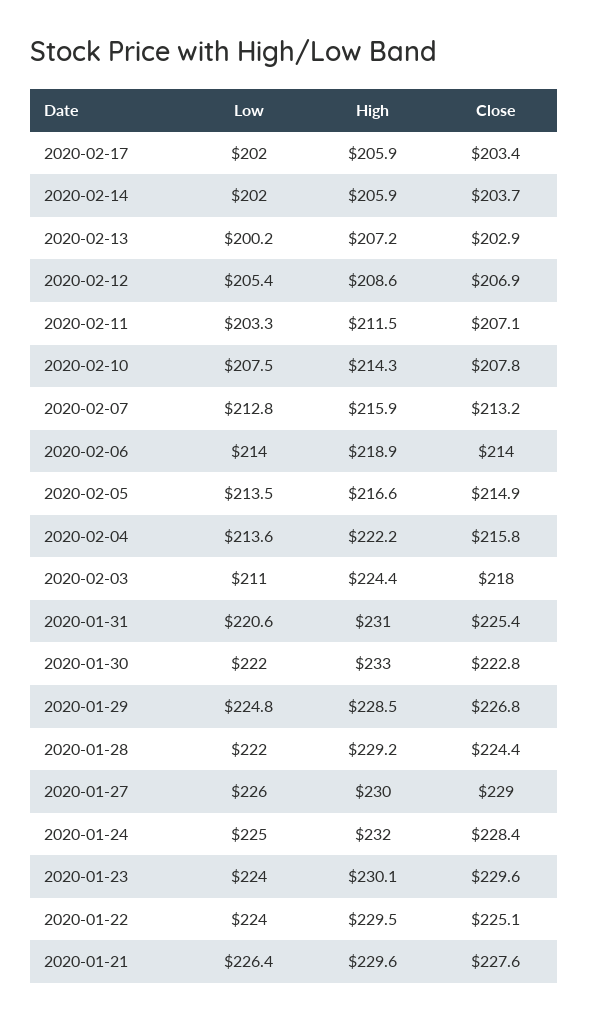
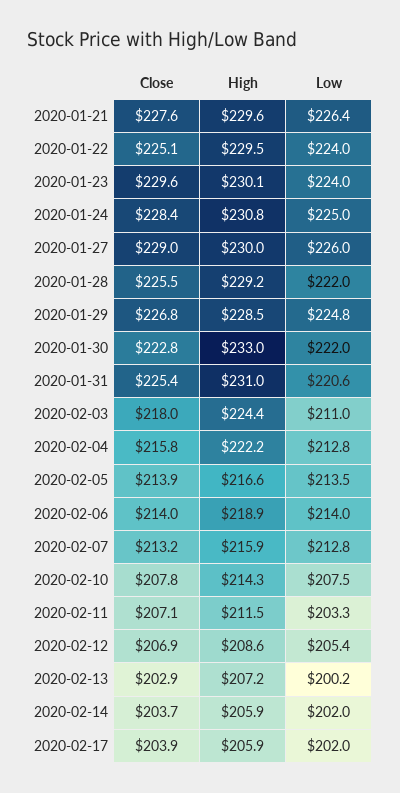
  {
    "Low": {
      "2020-02-17": 202,
      "2020-02-14": 202,
      "2020-02-13": 200.2,
      "2020-02-12": 205.4,
      "2020-02-11": 203.3,
      "2020-02-10": 207.5,
      "2020-02-07": 212.8,
      "2020-02-06": 214,
      "2020-02-05": 213.5,
-     "2020-02-04": 213.6,
+     "2020-02-04": 212.8,
      "2020-02-03": 211,
      "2020-01-31": 220.6,
      "2020-01-30": 222,
      "2020-01-29": 224.8,
      "2020-01-28": 222,
      "2020-01-27": 226,
      "2020-01-24": 225,
      "2020-01-23": 224,
      "2020-01-22": 224,
      "2020-01-21": 226.4
    },
    "High": {
      "2020-02-17": 205.9,
      "2020-02-14": 205.9,
      "2020-02-13": 207.2,
      "2020-02-12": 208.6,
      "2020-02-11": 211.5,
      "2020-02-10": 214.3,
      "2020-02-07": 215.9,
      "2020-02-06": 218.9,
      "2020-02-05": 216.6,
      "2020-02-04": 222.2,
      "2020-02-03": 224.4,
      "2020-01-31": 231,
      "2020-01-30": 233,
      "2020-01-29": 228.5,
      "2020-01-28": 229.2,
      "2020-01-27": 230,
-     "2020-01-24": 232,
+     "2020-01-24": 230.8,
      "2020-01-23": 230.1,
      "2020-01-22": 229.5,
      "2020-01-21": 229.6
    },
    "Close": {
-     "2020-02-17": 203.4,
+     "2020-02-17": 203.9,
      "2020-02-14": 203.7,
      "2020-02-13": 202.9,
      "2020-02-12": 206.9,
      "2020-02-11": 207.1,
      "2020-02-10": 207.8,
      "2020-02-07": 213.2,
      "2020-02-06": 214,
-     "2020-02-05": 214.9,
+     "2020-02-05": 213.9,
      "2020-02-04": 215.8,
      "2020-02-03": 218,
      "2020-01-31": 225.4,
      "2020-01-30": 222.8,
      "2020-01-29": 226.8,
-     "2020-01-28": 224.4,
+     "2020-01-28": 225.5,
      "2020-01-27": 229,
      "2020-01-24": 228.4,
      "2020-01-23": 229.6,
      "2020-01-22": 225.1,
      "2020-01-21": 227.6
    }
  }

